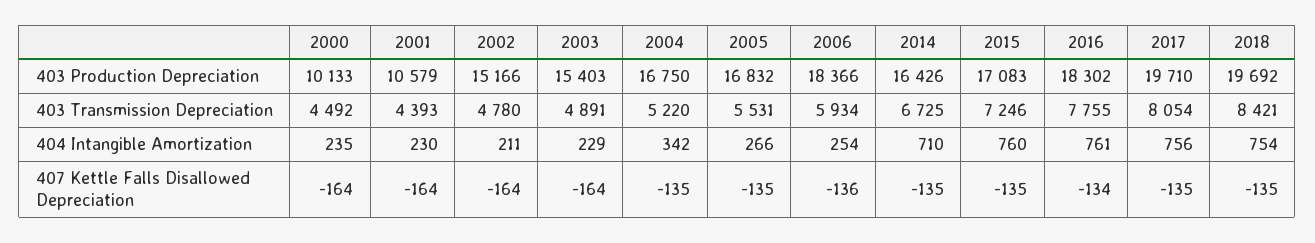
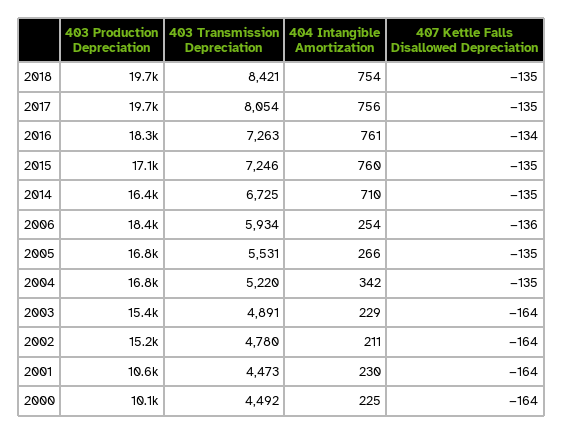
  {
    "2000": {
      "403 Production Depreciation": 10133,
      "403 Transmission Depreciation": 4492,
-     "404 Intangible Amortization": 235,
+     "404 Intangible Amortization": 225,
      "407 Kettle Falls Disallowed Depreciation": -164
    },
    "2001": {
      "403 Production Depreciation": 10579,
-     "403 Transmission Depreciation": 4393,
+     "403 Transmission Depreciation": 4473,
      "404 Intangible Amortization": 230,
      "407 Kettle Falls Disallowed Depreciation": -164
    },
    "2002": {
      "403 Production Depreciation": 15166,
      "403 Transmission Depreciation": 4780,
      "404 Intangible Amortization": 211,
      "407 Kettle Falls Disallowed Depreciation": -164
    },
    "2003": {
      "403 Production Depreciation": 15403,
      "403 Transmission Depreciation": 4891,
      "404 Intangible Amortization": 229,
      "407 Kettle Falls Disallowed Depreciation": -164
    },
    "2004": {
      "403 Production Depreciation": 16750,
      "403 Transmission Depreciation": 5220,
      "404 Intangible Amortization": 342,
      "407 Kettle Falls Disallowed Depreciation": -135
    },
    "2005": {
      "403 Production Depreciation": 16832,
      "403 Transmission Depreciation": 5531,
      "404 Intangible Amortization": 266,
      "407 Kettle Falls Disallowed Depreciation": -135
    },
    "2006": {
      "403 Production Depreciation": 18366,
      "403 Transmission Depreciation": 5934,
      "404 Intangible Amortization": 254,
      "407 Kettle Falls Disallowed Depreciation": -136
    },
    "2014": {
      "403 Production Depreciation": 16426,
      "403 Transmission Depreciation": 6725,
      "404 Intangible Amortization": 710,
      "407 Kettle Falls Disallowed Depreciation": -135
    },
    "2015": {
      "403 Production Depreciation": 17083,
      "403 Transmission Depreciation": 7246,
      "404 Intangible Amortization": 760,
      "407 Kettle Falls Disallowed Depreciation": -135
    },
    "2016": {
      "403 Production Depreciation": 18302,
-     "403 Transmission Depreciation": 7755,
+     "403 Transmission Depreciation": 7263,
      "404 Intangible Amortization": 761,
      "407 Kettle Falls Disallowed Depreciation": -134
    },
    "2017": {
      "403 Production Depreciation": 19710,
      "403 Transmission Depreciation": 8054,
      "404 Intangible Amortization": 756,
      "407 Kettle Falls Disallowed Depreciation": -135
    },
    "2018": {
      "403 Production Depreciation": 19692,
      "403 Transmission Depreciation": 8421,
      "404 Intangible Amortization": 754,
      "407 Kettle Falls Disallowed Depreciation": -135
    }
  }

